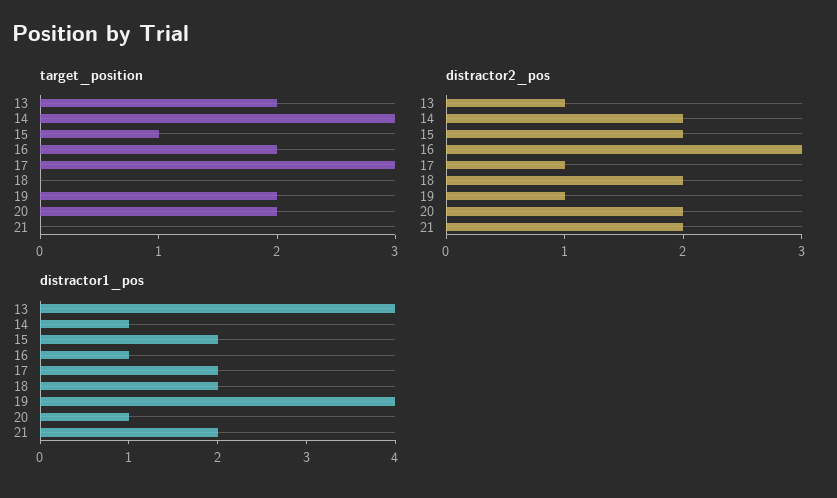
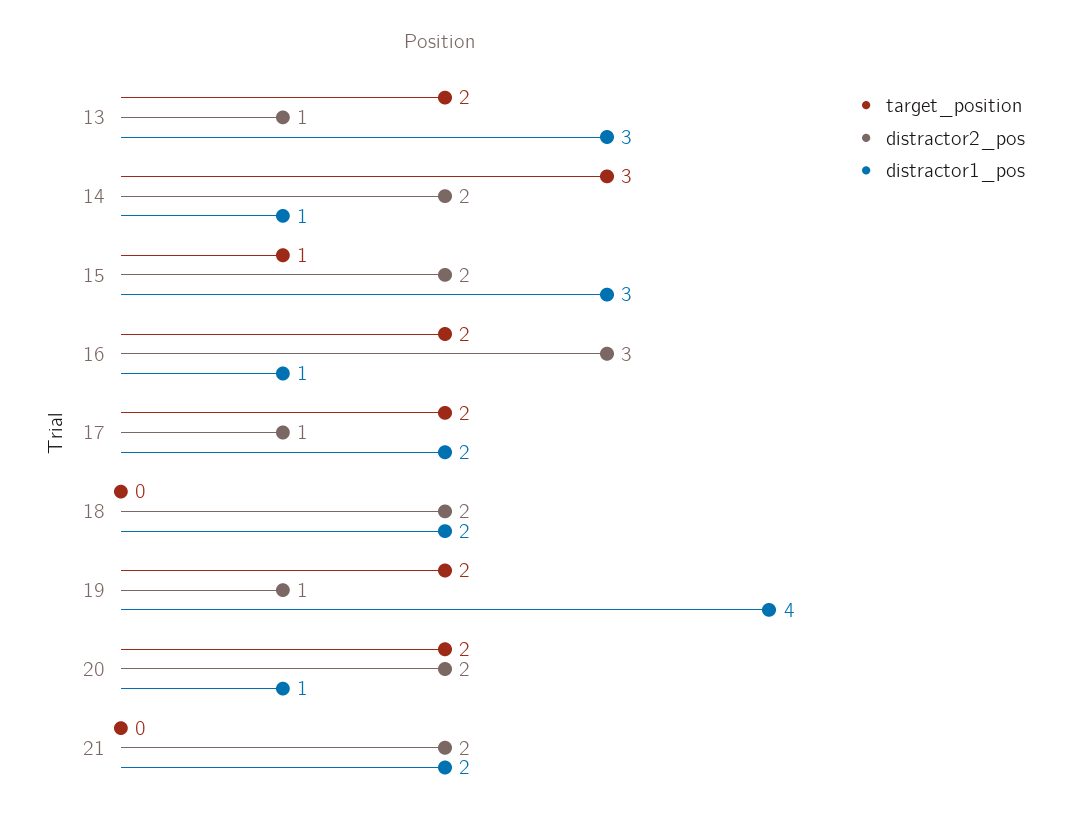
  {
    "target_position": {
      "13": 2,
      "14": 3,
      "15": 1,
      "16": 2,
-     "17": 3,
+     "17": 2,
      "18": 0,
      "19": 2,
      "20": 2,
      "21": 0
    },
    "distractor2_pos": {
      "13": 1,
      "14": 2,
      "15": 2,
      "16": 3,
      "17": 1,
      "18": 2,
      "19": 1,
      "20": 2,
      "21": 2
    },
    "distractor1_pos": {
-     "13": 4,
+     "13": 3,
      "14": 1,
-     "15": 2,
+     "15": 3,
      "16": 1,
      "17": 2,
      "18": 2,
      "19": 4,
      "20": 1,
      "21": 2
    }
  }

